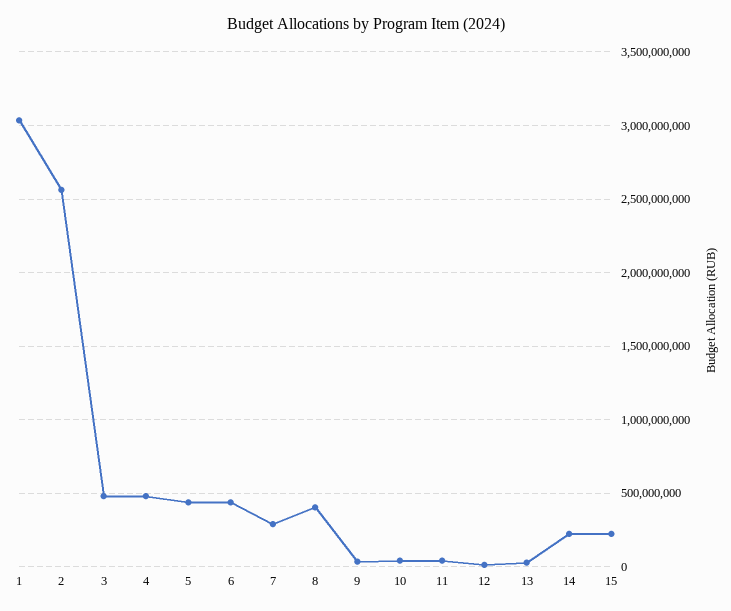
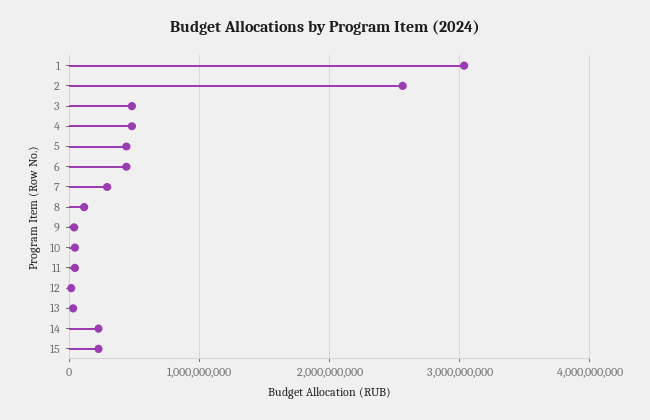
  {
    "1": 3050000000,
    "2": 2550000000,
    "3": 500000000,
    "4": 500000000,
    "5": 450000000,
    "6": 450000000,
    "7": 300000000,
-   "8": 400000000,
+   "8": 100000000,
    "9": 50000000,
    "10": 50000000,
    "11": 50000000,
    "12": 0,
    "13": 50000000,
    "14": 200000000,
    "15": 200000000
  }

